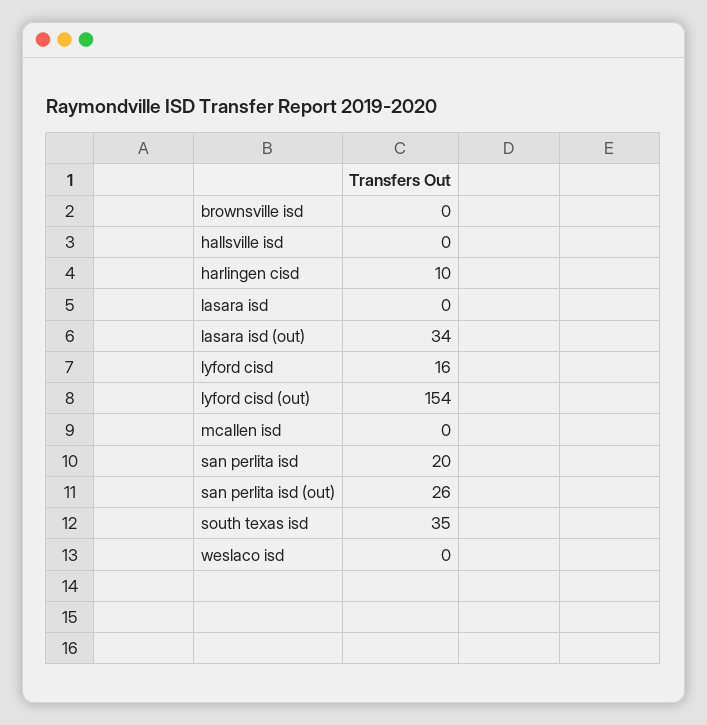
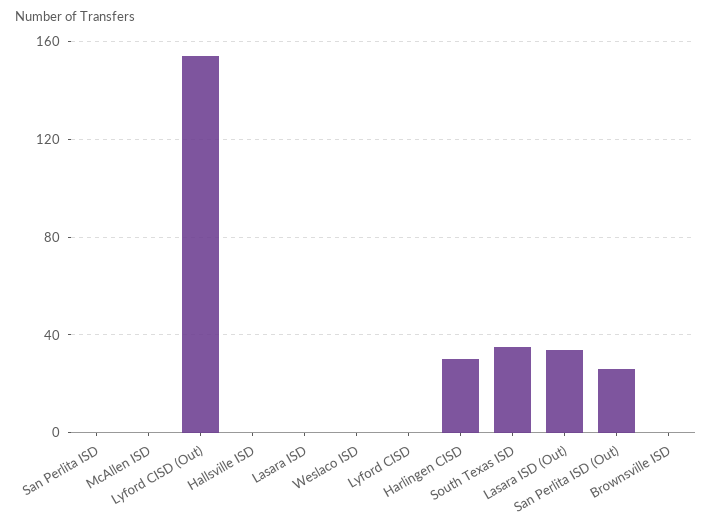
  {
    "brownsville isd": 0,
    "hallsville isd": 0,
-   "harlingen cisd": 10,
+   "harlingen cisd": 30,
    "lasara isd": 0,
    "lasara isd (out)": 34,
-   "lyford cisd": 16,
+   "lyford cisd": 0,
    "lyford cisd (out)": 154,
    "mcallen isd": 0,
-   "san perlita isd": 20,
+   "san perlita isd": 0,
    "san perlita isd (out)": 26,
    "south texas isd": 35,
    "weslaco isd": 0
  }

